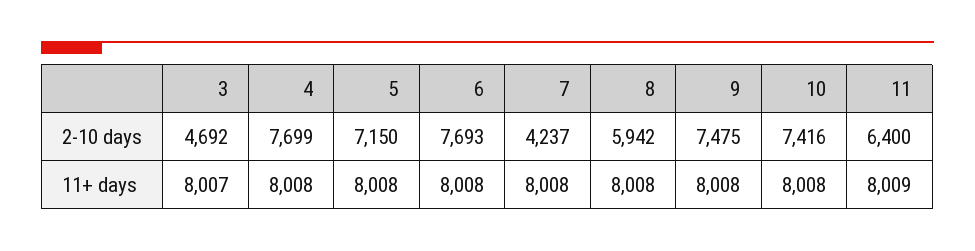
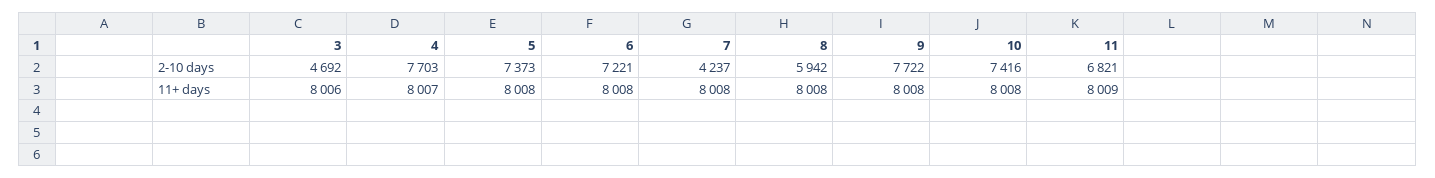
  {
    "3": {
      "2-10 days": 4692,
-     "11+ days": 8007
+     "11+ days": 8006
    },
    "4": {
-     "2-10 days": 7699,
+     "2-10 days": 7703,
-     "11+ days": 8008
+     "11+ days": 8007
    },
    "5": {
-     "2-10 days": 7150,
+     "2-10 days": 7373,
      "11+ days": 8008
    },
    "6": {
-     "2-10 days": 7693,
+     "2-10 days": 7221,
      "11+ days": 8008
    },
    "7": {
      "2-10 days": 4237,
      "11+ days": 8008
    },
    "8": {
      "2-10 days": 5942,
      "11+ days": 8008
    },
    "9": {
-     "2-10 days": 7475,
+     "2-10 days": 7722,
      "11+ days": 8008
    },
    "10": {
      "2-10 days": 7416,
      "11+ days": 8008
    },
    "11": {
-     "2-10 days": 6400,
+     "2-10 days": 6821,
      "11+ days": 8009
    }
  }

